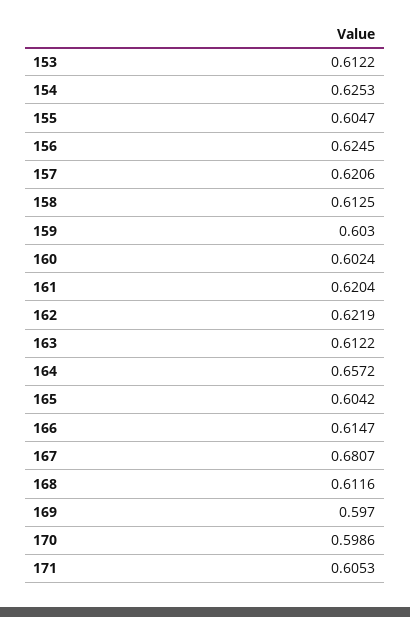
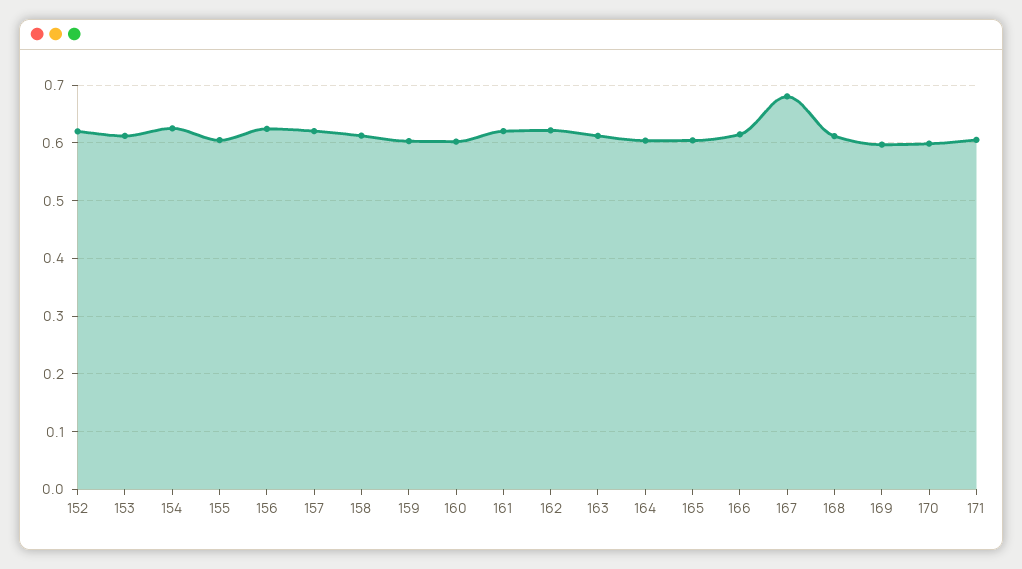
  {
    "153": 0.6122,
    "154": 0.6253,
    "155": 0.6047,
    "156": 0.6245,
    "157": 0.6206,
    "158": 0.6125,
    "159": 0.603,
    "160": 0.6024,
    "161": 0.6204,
    "162": 0.6219,
    "163": 0.6122,
-   "164": 0.6572,
+   "164": 0.6,
    "165": 0.6042,
    "166": 0.6147,
    "167": 0.6807,
    "168": 0.6116,
    "169": 0.597,
    "170": 0.5986,
-   "171": 0.6053
+   "171": 0.6053,
+   "152": 0.62
  }

